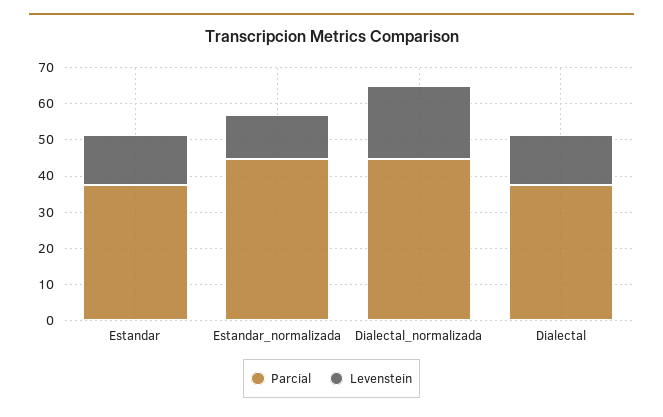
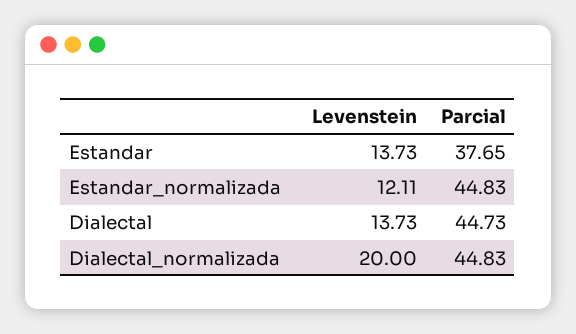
  {
    "Parcial": {
      "Estandar": 37.65,
      "Estandar_normalizada": 44.83,
      "Dialectal_normalizada": 44.83,
-     "Dialectal": 37.5
+     "Dialectal": 44.73
    },
    "Levenstein": {
      "Estandar": 13.73,
      "Estandar_normalizada": 12.11,
      "Dialectal_normalizada": 20,
      "Dialectal": 13.73
    }
  }

